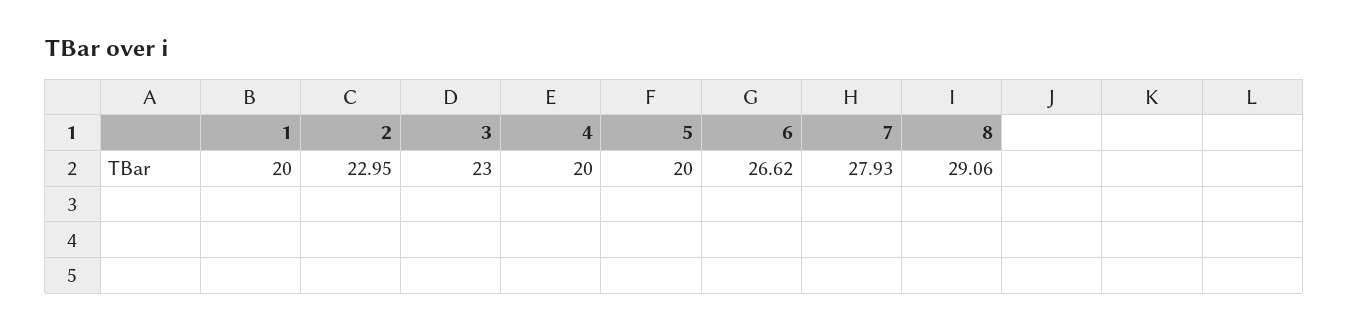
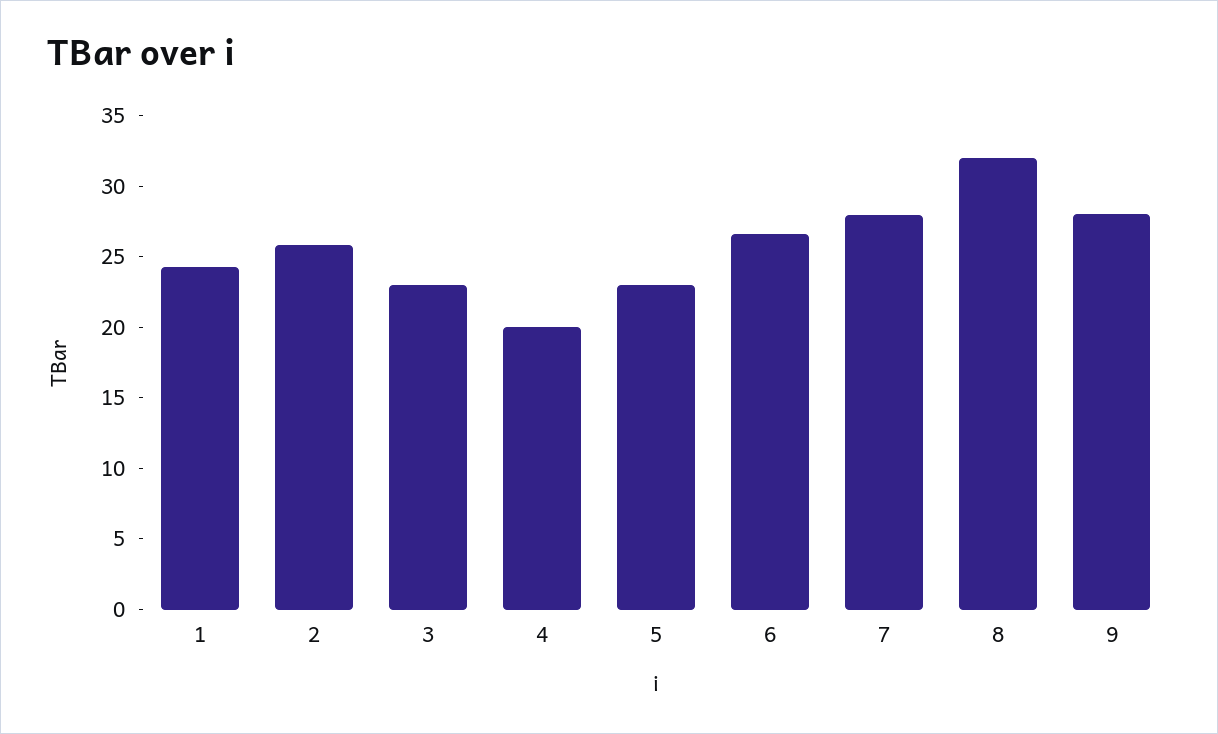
  {
-   "1": 20,
+   "1": 24,
-   "2": 22.95,
+   "2": 26,
    "3": 23,
    "4": 20,
-   "5": 20,
+   "5": 23,
    "6": 26.62,
    "7": 27.93,
-   "8": 29.06
+   "8": 32,
+   "9": 28
  }

